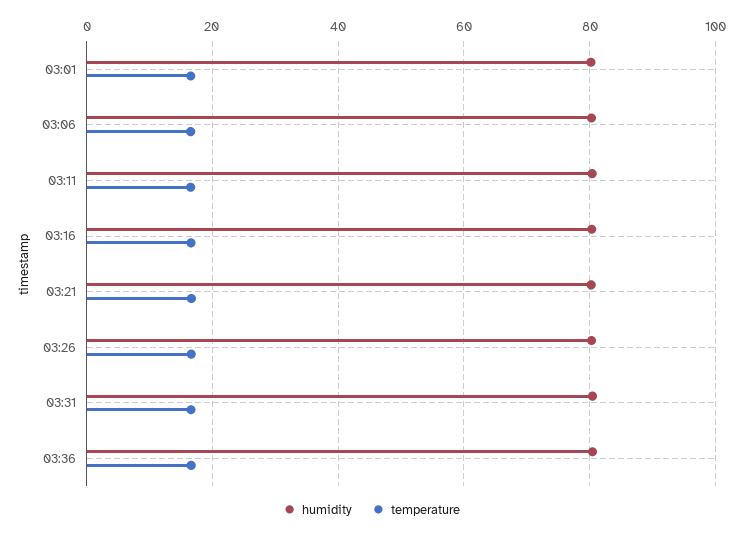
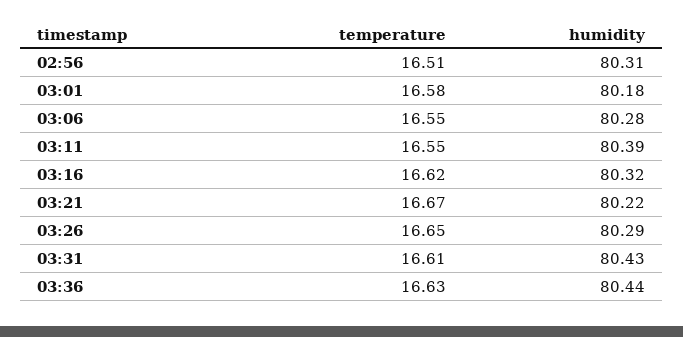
  {
    "humidity": {
      "03:01": 80.18,
      "03:06": 80.28,
      "03:11": 80.39,
      "03:16": 80.32,
      "03:21": 80.22,
      "03:26": 80.29,
      "03:31": 80.43,
-     "03:36": 80.44
+     "03:36": 80.44,
+     "02:56": 80.31
    },
    "temperature": {
      "03:01": 16.58,
      "03:06": 16.55,
      "03:11": 16.55,
      "03:16": 16.62,
      "03:21": 16.67,
      "03:26": 16.65,
      "03:31": 16.61,
-     "03:36": 16.63
+     "03:36": 16.63,
+     "02:56": 16.51
    }
  }

